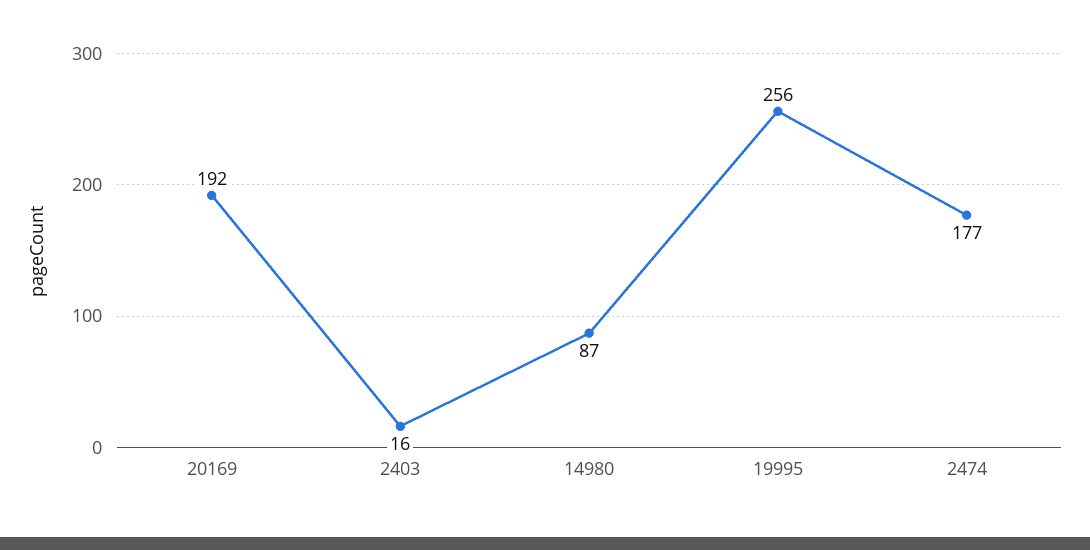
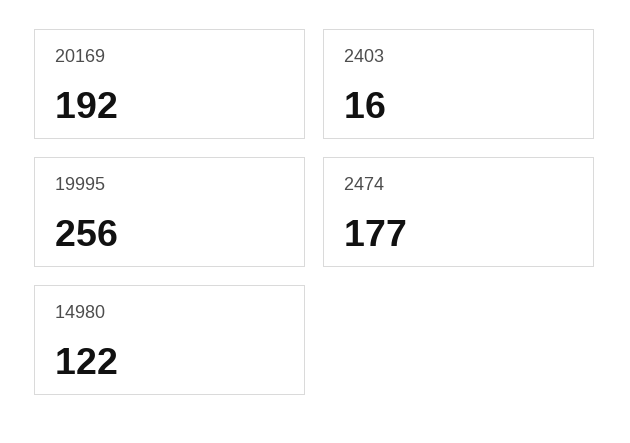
  {
    "20169": 192,
    "2403": 16,
-   "14980": 87,
+   "14980": 122,
    "19995": 256,
    "2474": 177
  }

